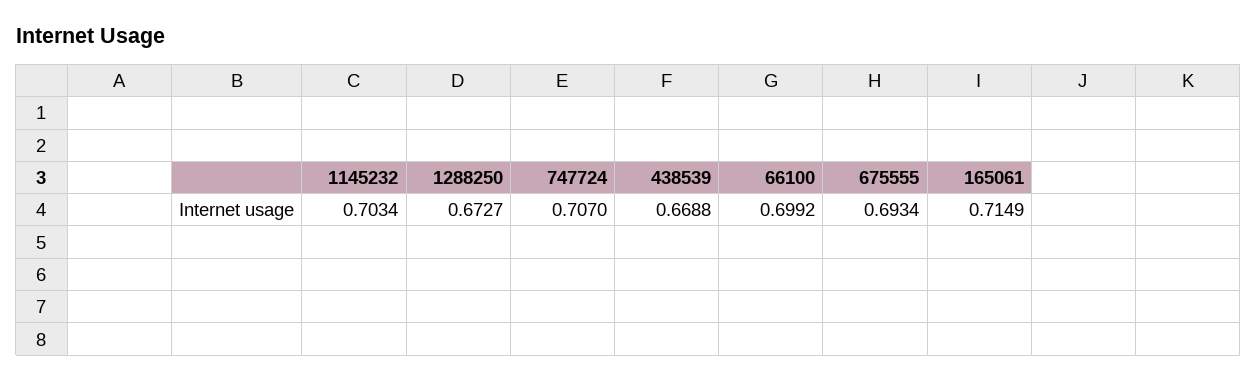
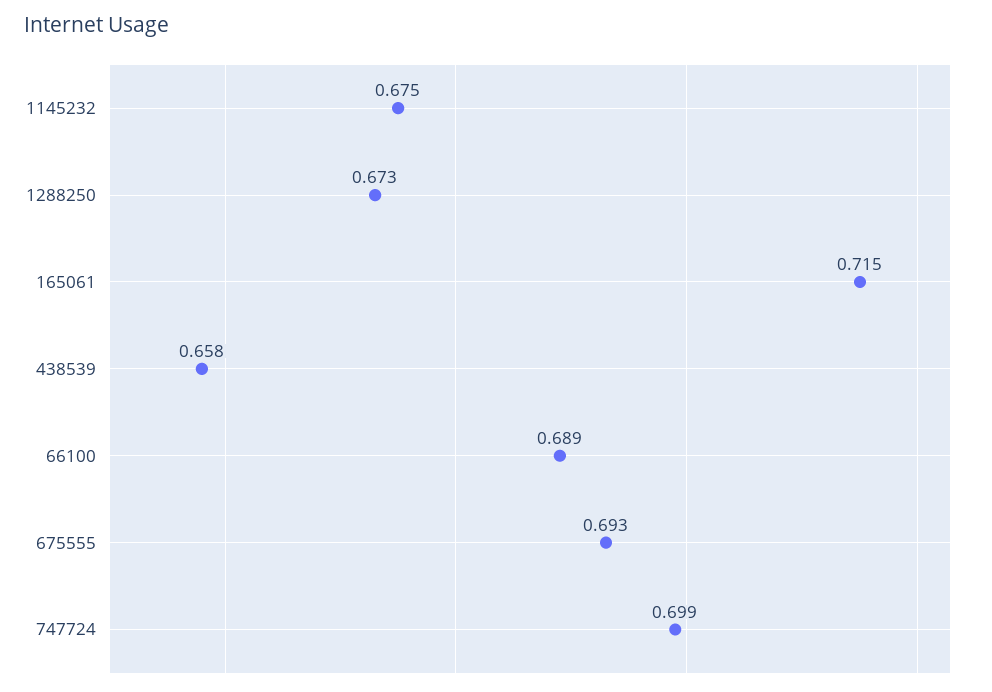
  {
-   "1145232": 0.7034,
+   "1145232": 0.675,
    "1288250": 0.6727,
-   "747724": 0.707,
+   "747724": 0.699,
-   "438539": 0.6688,
+   "438539": 0.658,
-   "66100": 0.6992,
+   "66100": 0.689,
    "675555": 0.6934,
    "165061": 0.7149
  }

